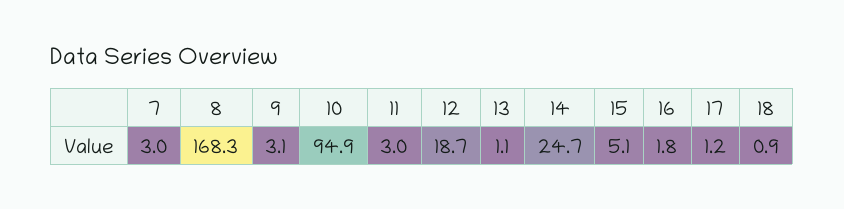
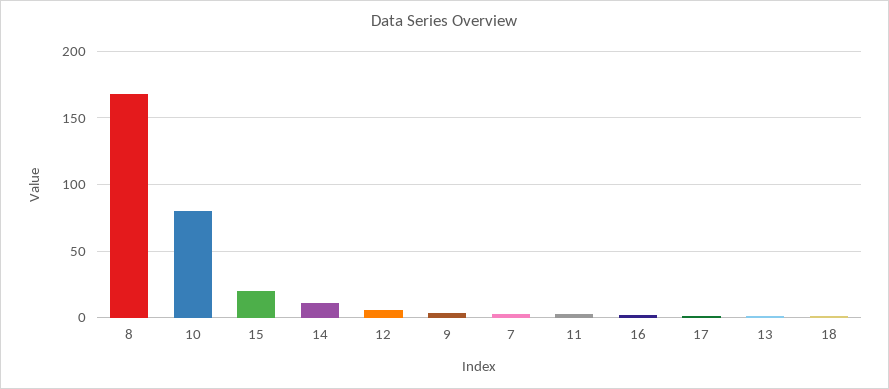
  {
    "7": 3,
    "8": 168.3,
    "9": 3.1,
-   "10": 94.9,
+   "10": 80,
    "11": 3,
-   "12": 18.7,
+   "12": 5,
    "13": 1.1,
-   "14": 24.7,
+   "14": 10,
-   "15": 5.1,
+   "15": 20,
    "16": 1.8,
    "17": 1.2,
    "18": 0.9
  }

